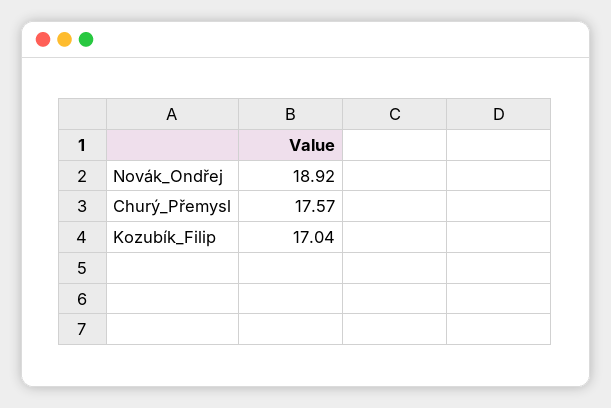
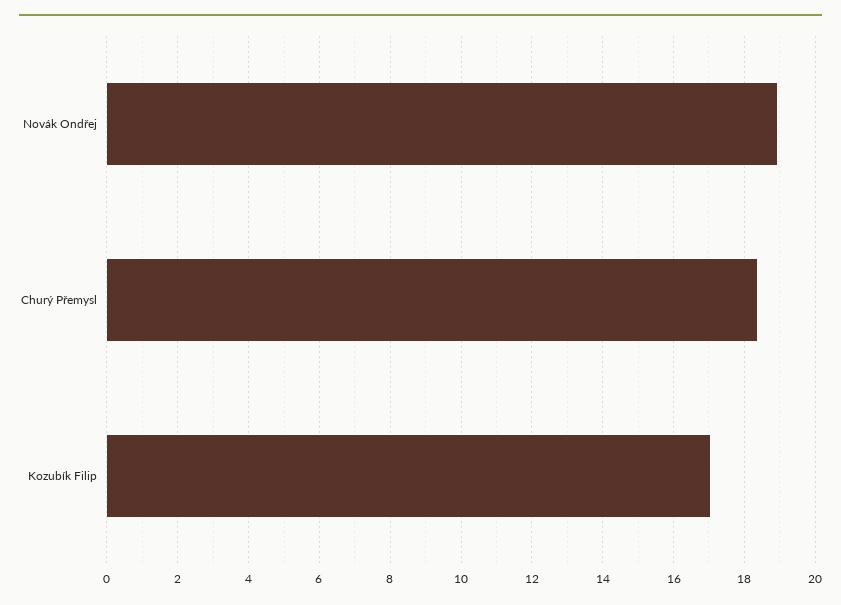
  {
    "Novák_Ondřej": 18.92,
-   "Churý_Přemysl": 17.57,
+   "Churý_Přemysl": 18.4,
    "Kozubík_Filip": 17.04
  }

